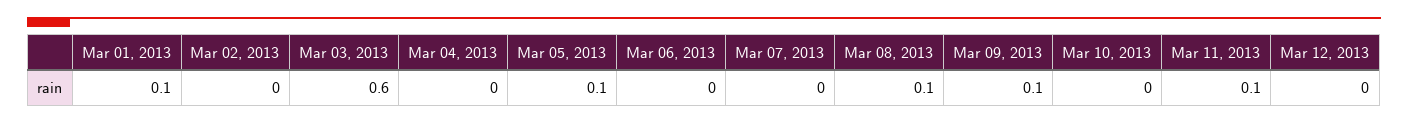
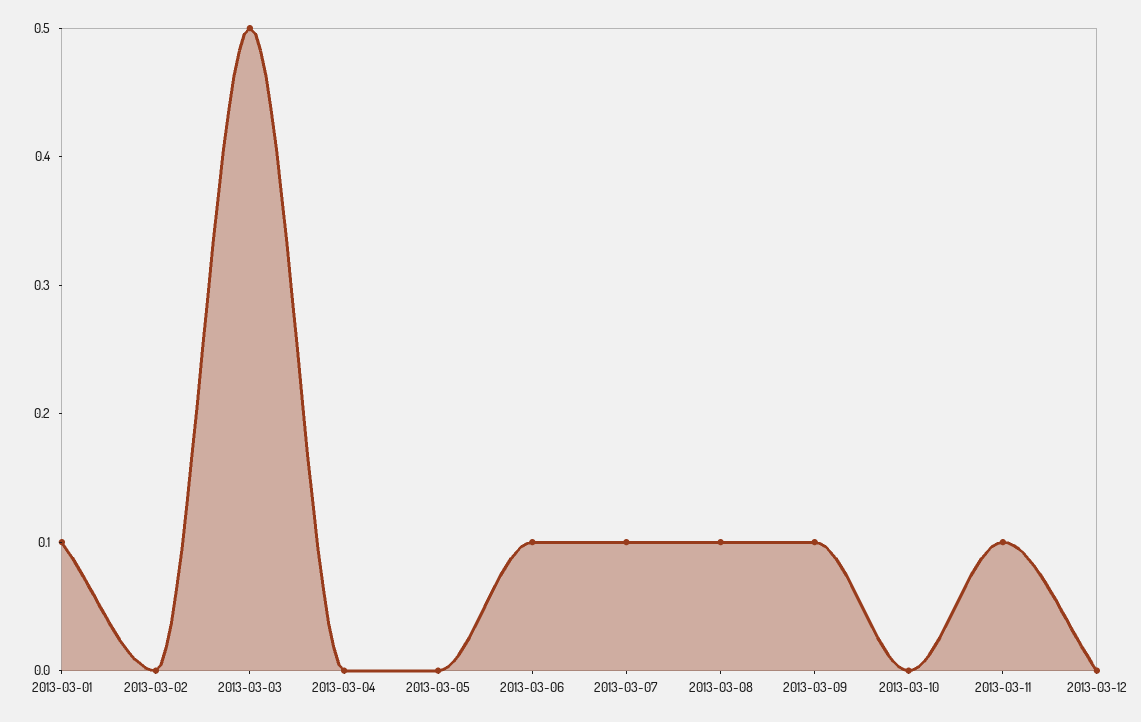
  {
    "Mar 01, 2013": 0.1,
    "Mar 02, 2013": 0,
-   "Mar 03, 2013": 0.6,
+   "Mar 03, 2013": 0.5,
    "Mar 04, 2013": 0,
-   "Mar 05, 2013": 0.1,
+   "Mar 05, 2013": 0,
-   "Mar 06, 2013": 0,
+   "Mar 06, 2013": 0.1,
-   "Mar 07, 2013": 0,
+   "Mar 07, 2013": 0.1,
    "Mar 08, 2013": 0.1,
    "Mar 09, 2013": 0.1,
    "Mar 10, 2013": 0,
    "Mar 11, 2013": 0.1,
    "Mar 12, 2013": 0
  }

